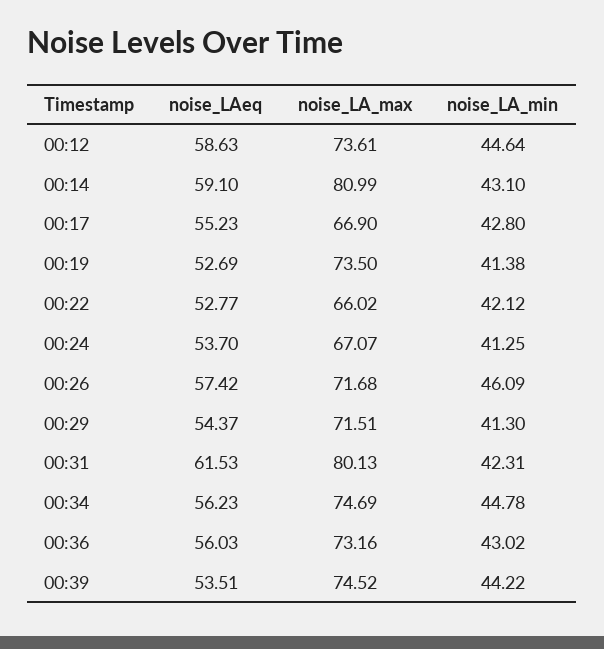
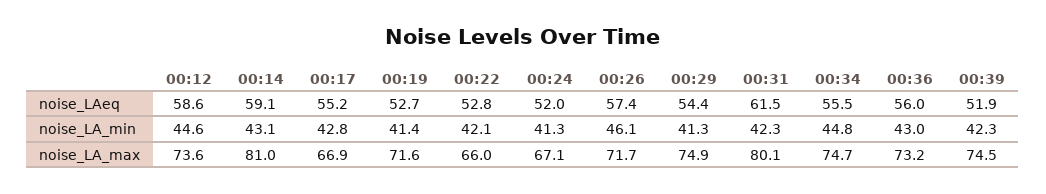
  {
    "noise_LAeq": {
      "00:12": 58.63,
      "00:14": 59.1,
      "00:17": 55.23,
      "00:19": 52.69,
      "00:22": 52.77,
-     "00:24": 53.7,
+     "00:24": 52,
      "00:26": 57.42,
      "00:29": 54.37,
      "00:31": 61.53,
-     "00:34": 56.23,
+     "00:34": 55.5,
      "00:36": 56.03,
-     "00:39": 53.51
+     "00:39": 51.9
    },
    "noise_LA_max": {
      "00:12": 73.61,
      "00:14": 80.99,
      "00:17": 66.9,
-     "00:19": 73.5,
+     "00:19": 71.6,
      "00:22": 66.02,
      "00:24": 67.07,
      "00:26": 71.68,
-     "00:29": 71.51,
+     "00:29": 74.9,
      "00:31": 80.13,
      "00:34": 74.69,
      "00:36": 73.16,
      "00:39": 74.52
    },
    "noise_LA_min": {
      "00:12": 44.64,
      "00:14": 43.1,
      "00:17": 42.8,
      "00:19": 41.38,
      "00:22": 42.12,
      "00:24": 41.25,
      "00:26": 46.09,
      "00:29": 41.3,
      "00:31": 42.31,
      "00:34": 44.78,
      "00:36": 43.02,
-     "00:39": 44.22
+     "00:39": 42.3
    }
  }

